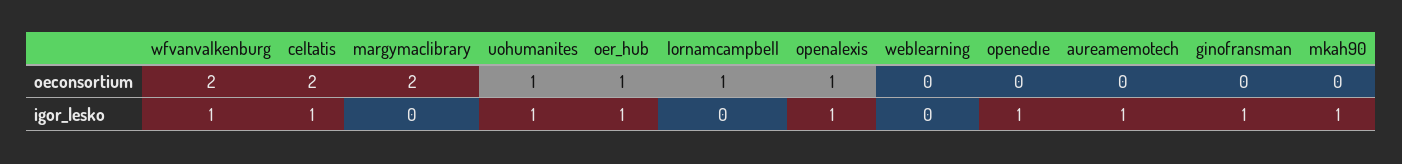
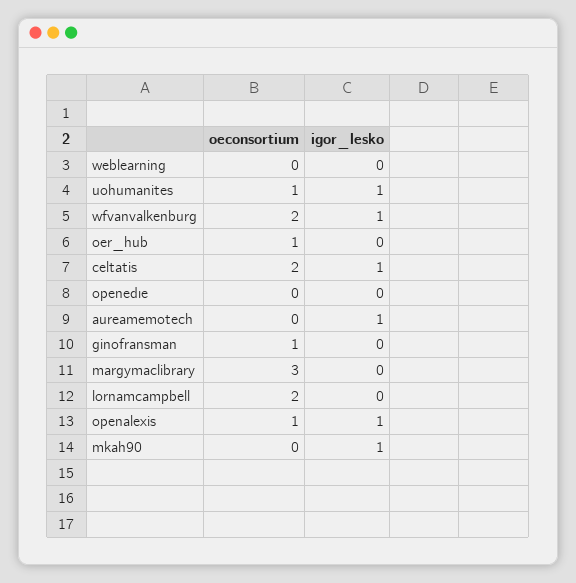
  {
    "wfvanvalkenburg": {
      "oeconsortium": 2,
      "igor_lesko": 1
    },
    "celtatis": {
      "oeconsortium": 2,
      "igor_lesko": 1
    },
    "margymaclibrary": {
-     "oeconsortium": 2,
+     "oeconsortium": 3,
      "igor_lesko": 0
    },
    "uohumanites": {
      "oeconsortium": 1,
      "igor_lesko": 1
    },
    "oer_hub": {
      "oeconsortium": 1,
-     "igor_lesko": 1
+     "igor_lesko": 0
    },
    "lornamcampbell": {
-     "oeconsortium": 1,
+     "oeconsortium": 2,
      "igor_lesko": 0
    },
    "openalexis": {
      "oeconsortium": 1,
      "igor_lesko": 1
    },
    "weblearning": {
      "oeconsortium": 0,
      "igor_lesko": 0
    },
    "openedıe": {
      "oeconsortium": 0,
-     "igor_lesko": 1
+     "igor_lesko": 0
    },
    "aureamemotech": {
      "oeconsortium": 0,
      "igor_lesko": 1
    },
    "ginofransman": {
-     "oeconsortium": 0,
+     "oeconsortium": 1,
-     "igor_lesko": 1
+     "igor_lesko": 0
    },
    "mkah90": {
      "oeconsortium": 0,
      "igor_lesko": 1
    }
  }

